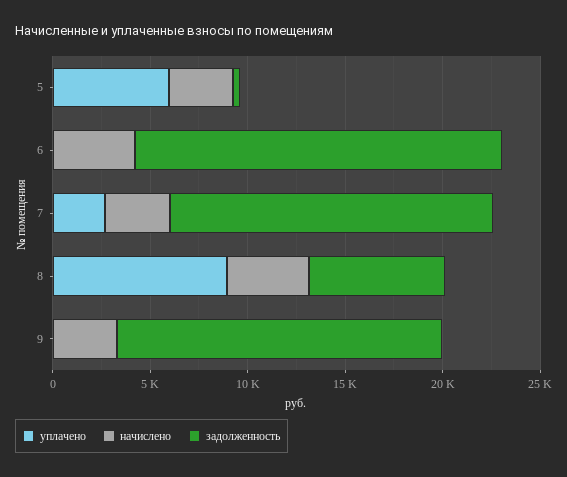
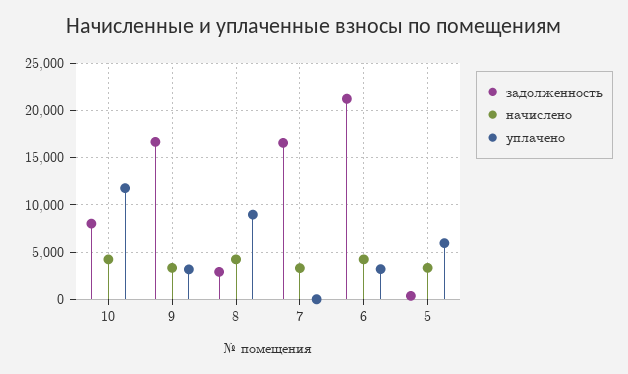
  {
    "уплачено": {
      "5": 6000,
-     "6": 0,
+     "6": 3000,
-     "7": 3000,
+     "7": 0,
      "8": 9000,
-     "9": 0
+     "9": 3000,
+     "10": 12000
    },
    "начислено": {
      "5": 3000,
      "6": 4000,
      "7": 3000,
      "8": 4000,
-     "9": 3000
+     "9": 3000,
+     "10": 4000
    },
    "задолженность": {
      "5": 0,
-     "6": 19000,
+     "6": 21000,
      "7": 17000,
-     "8": 7000,
+     "8": 3000,
-     "9": 17000
+     "9": 17000,
+     "10": 8000
    }
  }

